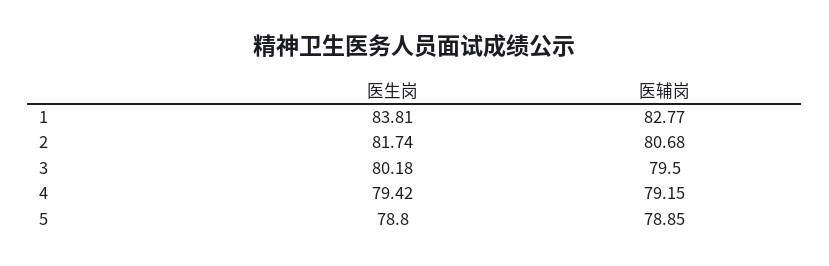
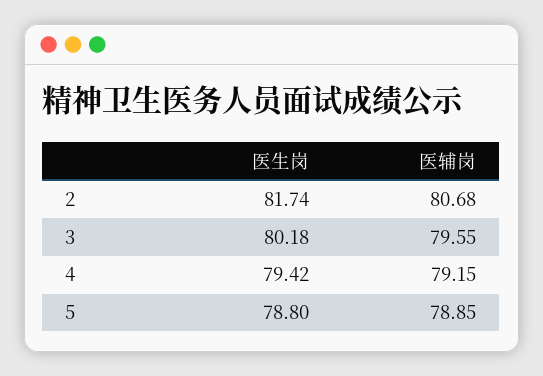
  {
    "医生岗": {
-     "1": 83.81,
      "2": 81.74,
      "3": 80.18,
      "4": 79.42,
      "5": 78.8
    },
    "医辅岗": {
-     "1": 82.77,
      "2": 80.68,
-     "3": 79.5,
+     "3": 79.55,
      "4": 79.15,
      "5": 78.85
    }
  }

